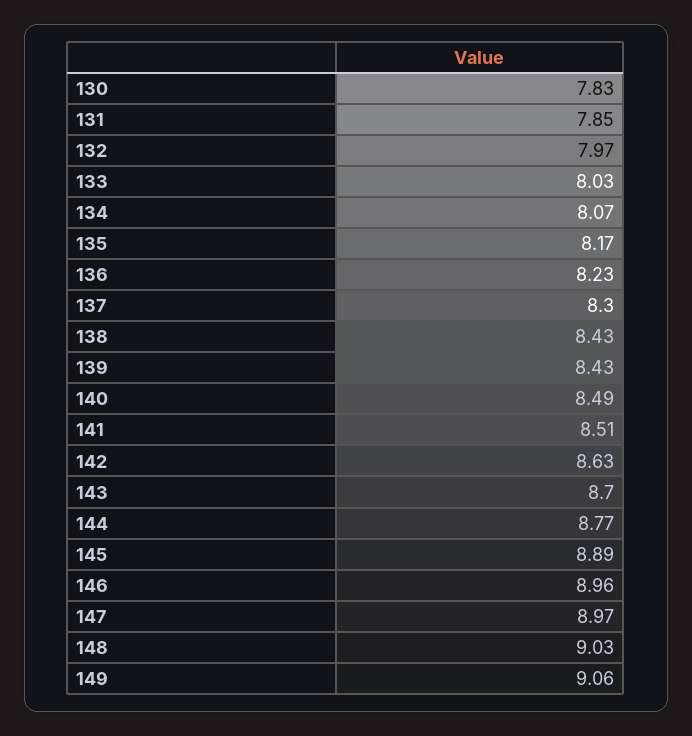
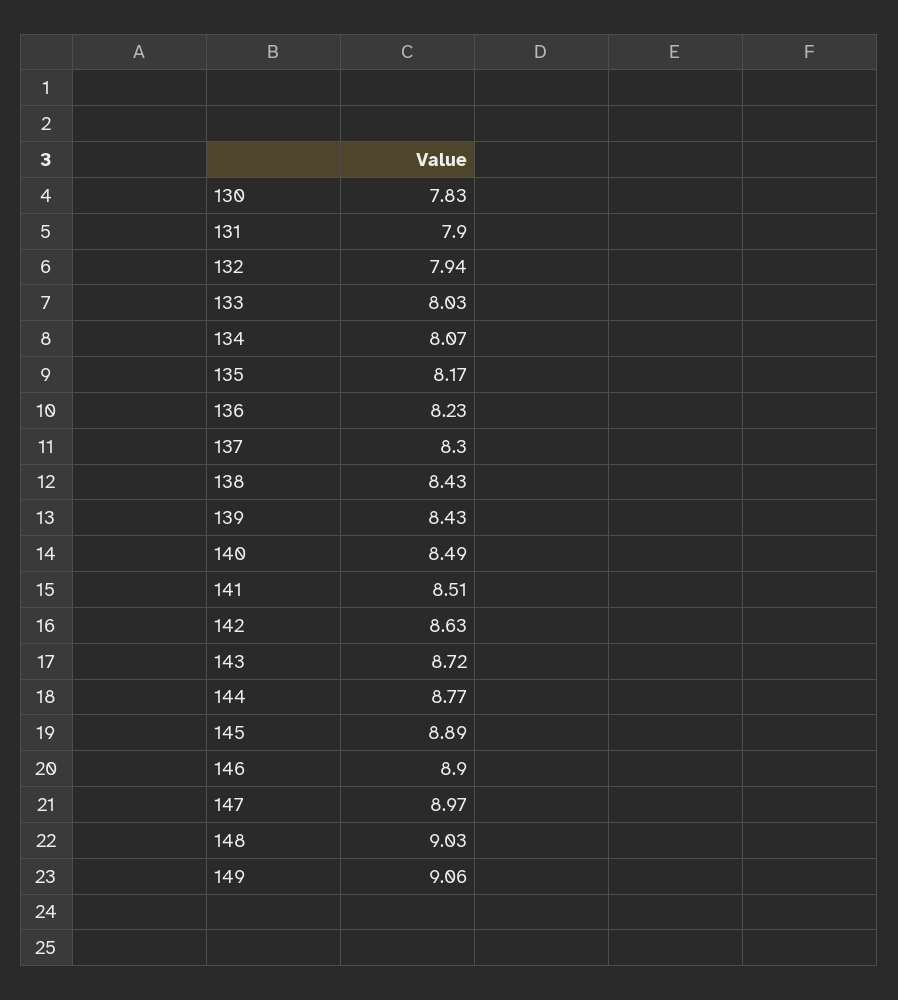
  {
    "130": 7.83,
-   "131": 7.85,
+   "131": 7.9,
-   "132": 7.97,
+   "132": 7.94,
    "133": 8.03,
    "134": 8.07,
    "135": 8.17,
    "136": 8.23,
    "137": 8.3,
    "138": 8.43,
    "139": 8.43,
    "140": 8.49,
    "141": 8.51,
    "142": 8.63,
-   "143": 8.7,
+   "143": 8.72,
    "144": 8.77,
    "145": 8.89,
-   "146": 8.96,
+   "146": 8.9,
    "147": 8.97,
    "148": 9.03,
    "149": 9.06
  }

